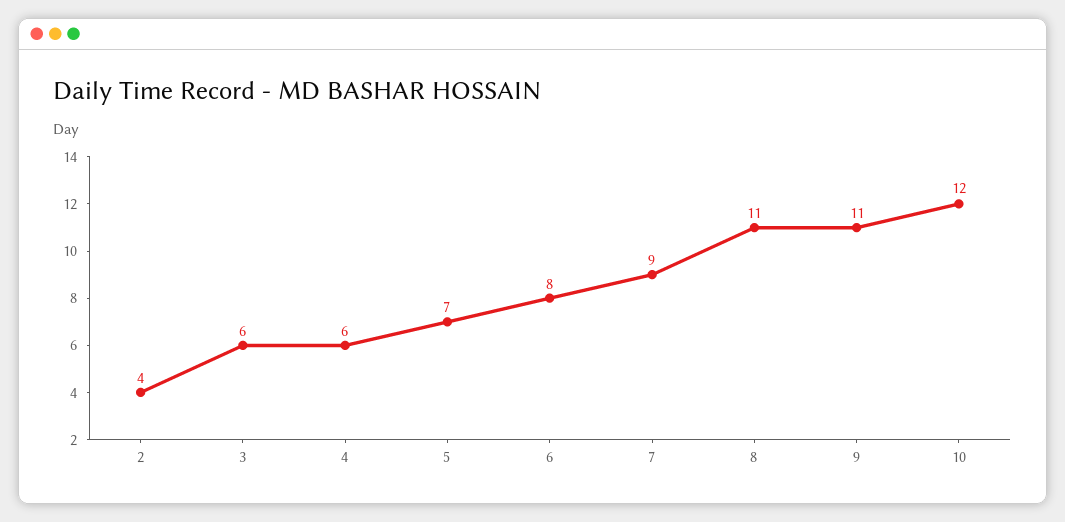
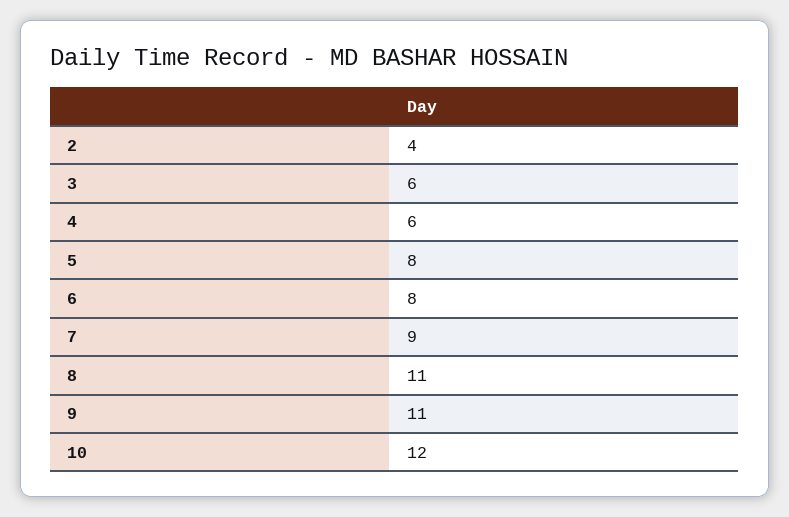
  {
    "2": 4,
    "3": 6,
    "4": 6,
-   "5": 7,
+   "5": 8,
    "6": 8,
    "7": 9,
    "8": 11,
    "9": 11,
    "10": 12
  }

